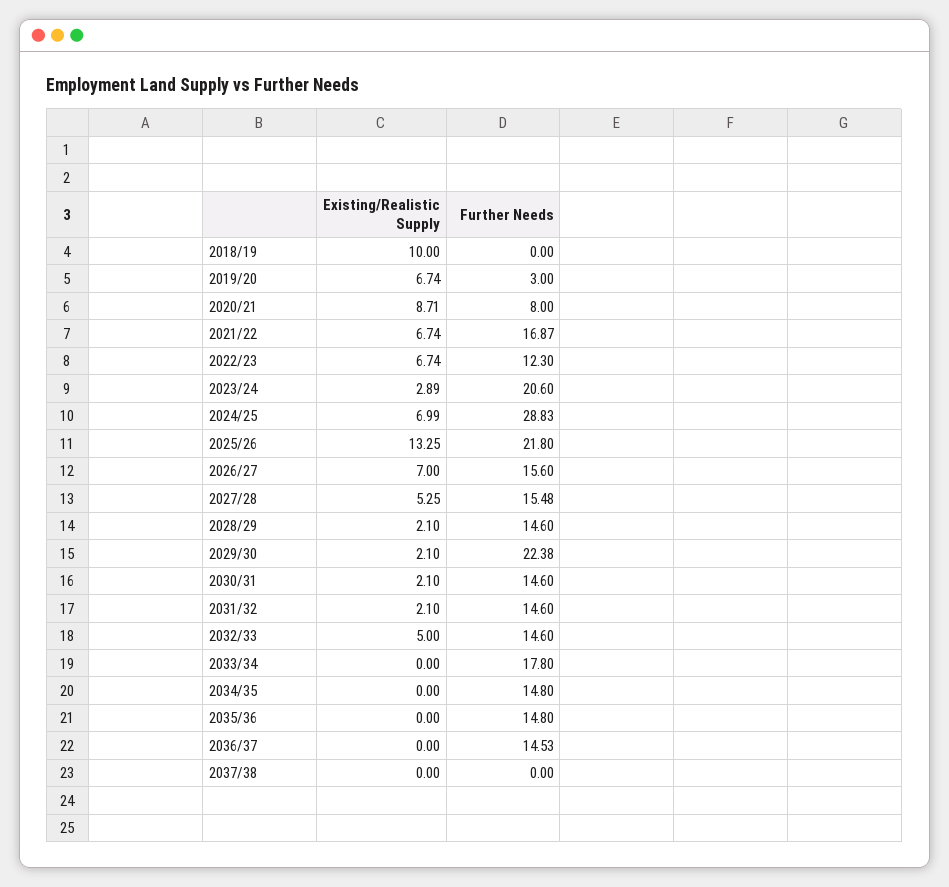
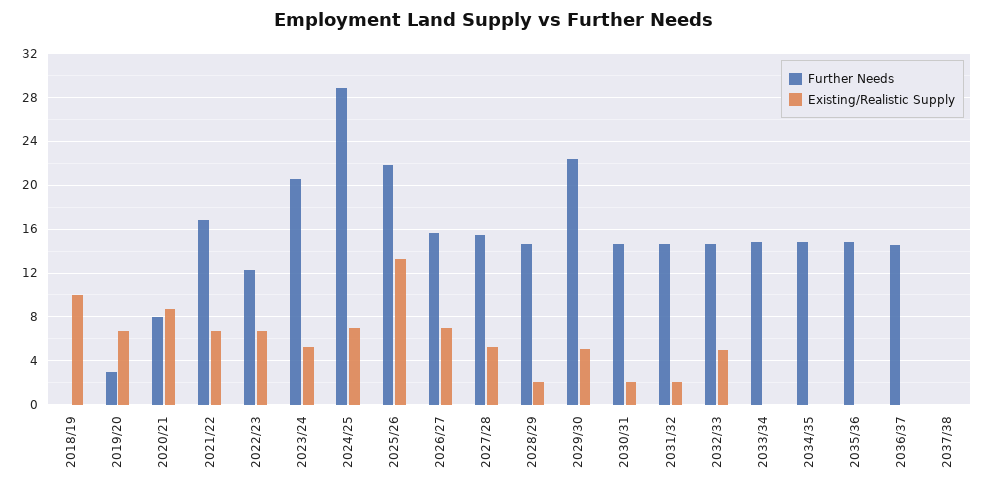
  {
    "Existing/Realistic Supply": {
      "2018/19": 10,
      "2019/20": 6.74,
      "2020/21": 8.71,
      "2021/22": 6.74,
      "2022/23": 6.74,
-     "2023/24": 2.89,
+     "2023/24": 5,
      "2024/25": 6.99,
      "2025/26": 13.25,
      "2026/27": 7,
      "2027/28": 5.25,
      "2028/29": 2.1,
-     "2029/30": 2.1,
+     "2029/30": 5,
      "2030/31": 2.1,
      "2031/32": 2.1,
      "2032/33": 5,
      "2033/34": 0,
      "2034/35": 0,
      "2035/36": 0,
      "2036/37": 0,
      "2037/38": 0
    },
    "Further Needs": {
      "2018/19": 0,
      "2019/20": 3,
      "2020/21": 8,
      "2021/22": 16.87,
      "2022/23": 12.3,
      "2023/24": 20.6,
      "2024/25": 28.83,
      "2025/26": 21.8,
      "2026/27": 15.6,
      "2027/28": 15.48,
      "2028/29": 14.6,
      "2029/30": 22.38,
      "2030/31": 14.6,
      "2031/32": 14.6,
      "2032/33": 14.6,
-     "2033/34": 17.8,
+     "2033/34": 15,
      "2034/35": 14.8,
      "2035/36": 14.8,
      "2036/37": 14.53,
      "2037/38": 0
    }
  }

